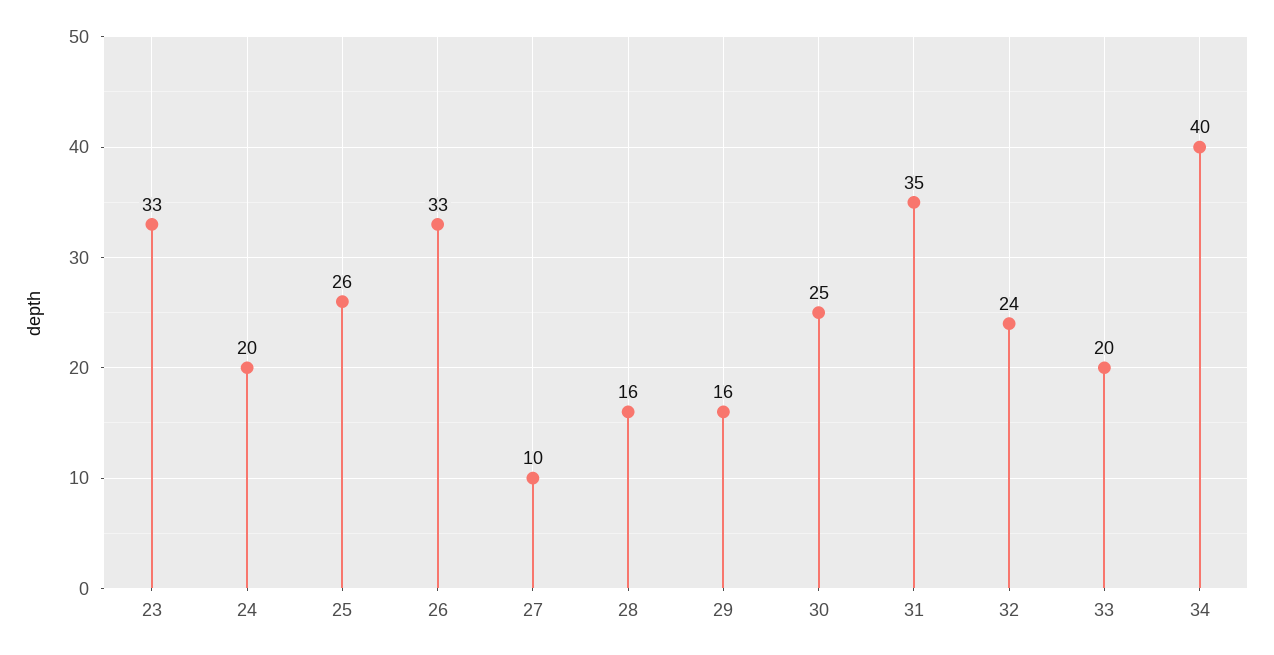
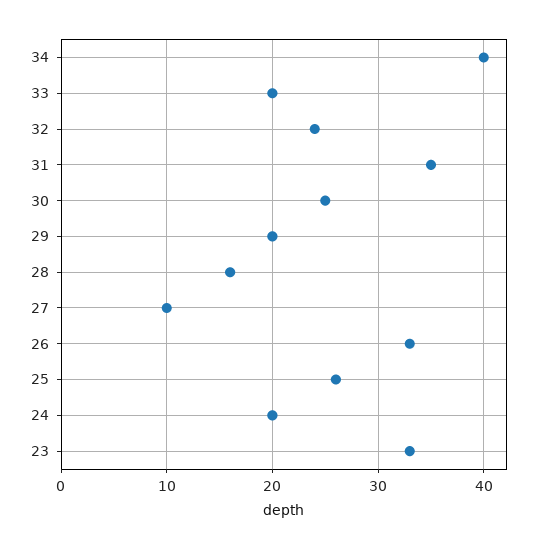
  {
    "23": 33,
    "24": 20,
    "25": 26,
    "26": 33,
    "27": 10,
    "28": 16,
-   "29": 16,
+   "29": 20,
    "30": 25,
    "31": 35,
    "32": 24,
    "33": 20,
    "34": 40
  }

